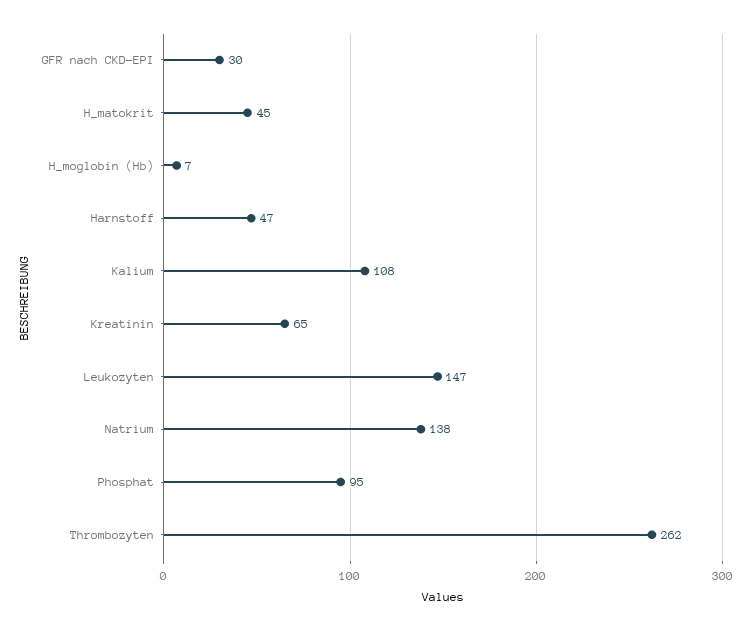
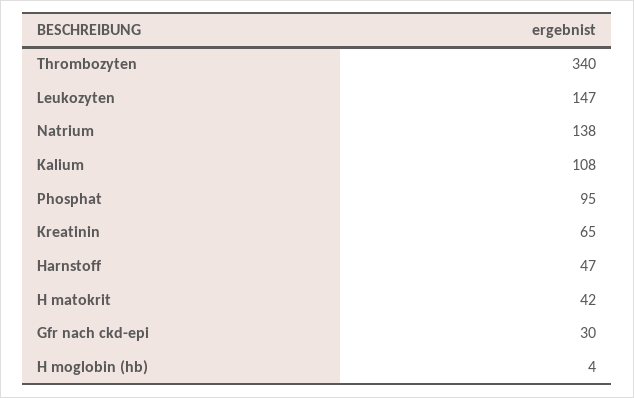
  {
    "GFR nach CKD-EPI": 30,
-   "H_matokrit": 45,
+   "H_matokrit": 42,
-   "H_moglobin (Hb)": 7,
+   "H_moglobin (Hb)": 4,
    "Harnstoff": 47,
    "Kalium": 108,
    "Kreatinin": 65,
    "Leukozyten": 147,
    "Natrium": 138,
    "Phosphat": 95,
-   "Thrombozyten": 262
+   "Thrombozyten": 340
  }

